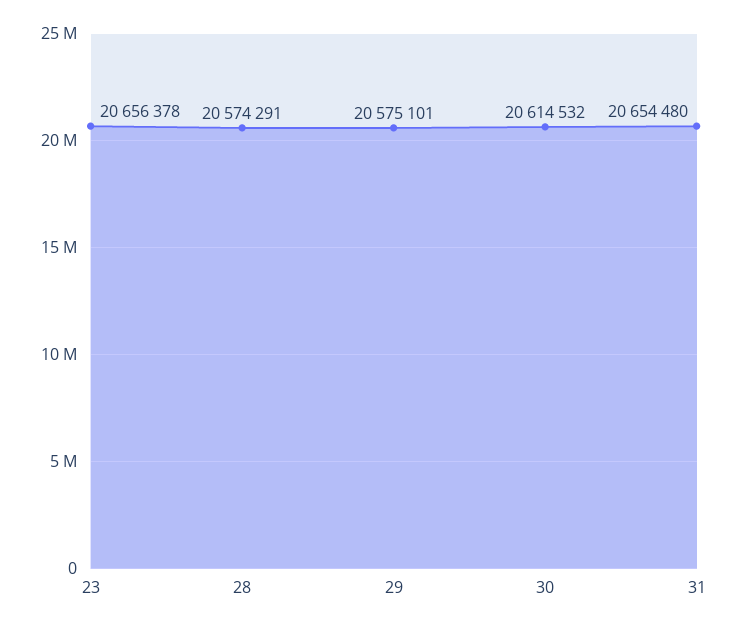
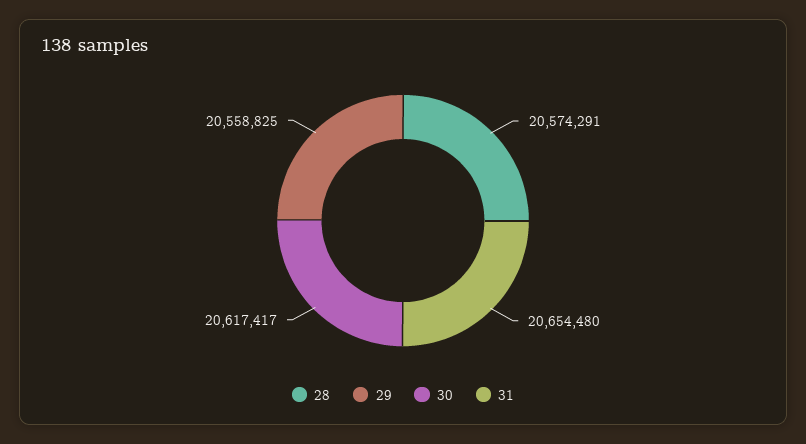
  {
-   "23": 20656378,
    "28": 20574291,
-   "29": 20575101,
+   "29": 20558825,
-   "30": 20614532,
+   "30": 20617417,
    "31": 20654480
  }

